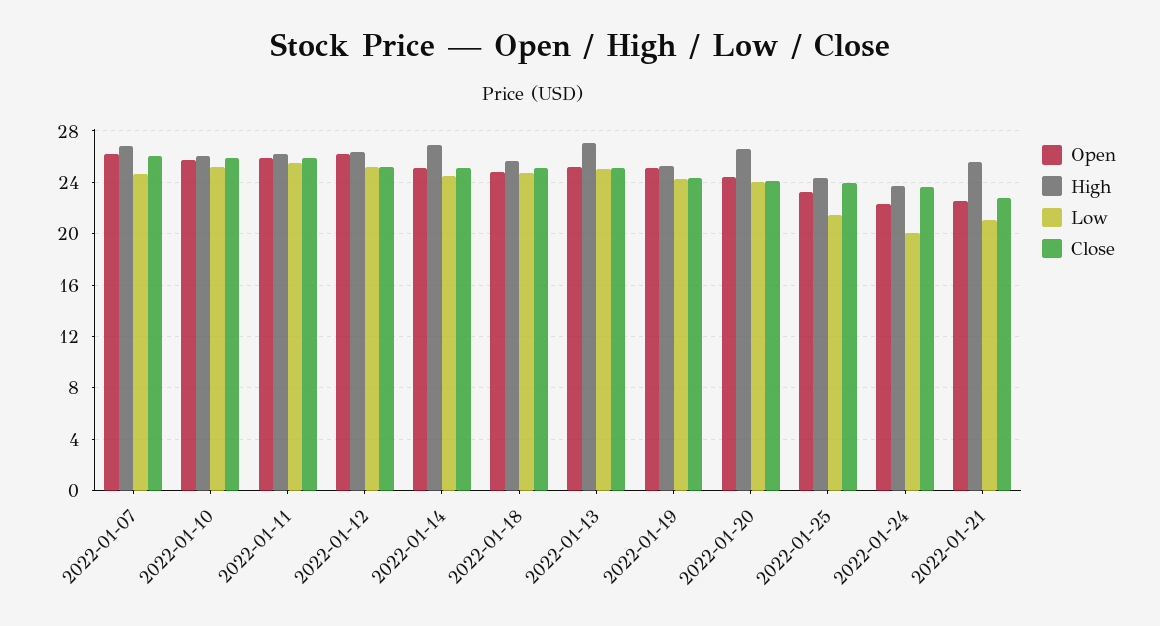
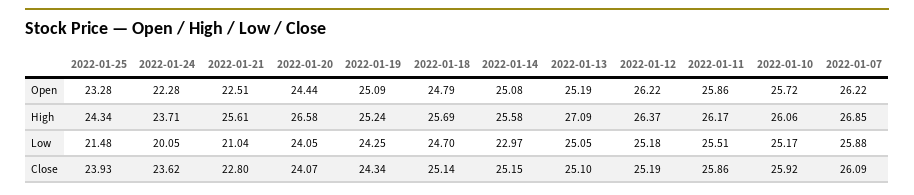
  {
    "Open": {
      "2022-01-07": 26.22,
      "2022-01-10": 25.72,
      "2022-01-11": 25.86,
      "2022-01-12": 26.22,
      "2022-01-14": 25.08,
      "2022-01-18": 24.79,
      "2022-01-13": 25.19,
      "2022-01-19": 25.09,
      "2022-01-20": 24.44,
      "2022-01-25": 23.28,
      "2022-01-24": 22.28,
      "2022-01-21": 22.51
    },
    "High": {
      "2022-01-07": 26.85,
      "2022-01-10": 26.06,
      "2022-01-11": 26.17,
      "2022-01-12": 26.37,
-     "2022-01-14": 27,
+     "2022-01-14": 25.58,
      "2022-01-18": 25.69,
      "2022-01-13": 27.09,
      "2022-01-19": 25.24,
      "2022-01-20": 26.58,
      "2022-01-25": 24.34,
      "2022-01-24": 23.71,
      "2022-01-21": 25.61
    },
    "Low": {
-     "2022-01-07": 24.5,
+     "2022-01-07": 25.88,
      "2022-01-10": 25.17,
      "2022-01-11": 25.51,
      "2022-01-12": 25.18,
-     "2022-01-14": 24.5,
+     "2022-01-14": 22.97,
      "2022-01-18": 24.7,
      "2022-01-13": 25.05,
      "2022-01-19": 24.25,
      "2022-01-20": 24.05,
      "2022-01-25": 21.48,
      "2022-01-24": 20.05,
      "2022-01-21": 21.04
    },
    "Close": {
      "2022-01-07": 26.09,
      "2022-01-10": 25.92,
      "2022-01-11": 25.86,
      "2022-01-12": 25.19,
      "2022-01-14": 25.15,
      "2022-01-18": 25.14,
      "2022-01-13": 25.1,
      "2022-01-19": 24.34,
      "2022-01-20": 24.07,
      "2022-01-25": 23.93,
      "2022-01-24": 23.62,
      "2022-01-21": 22.8
    }
  }

